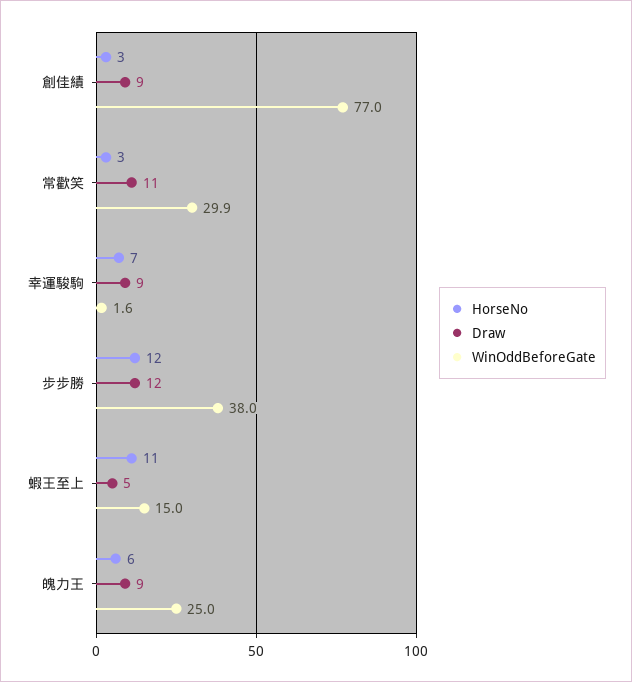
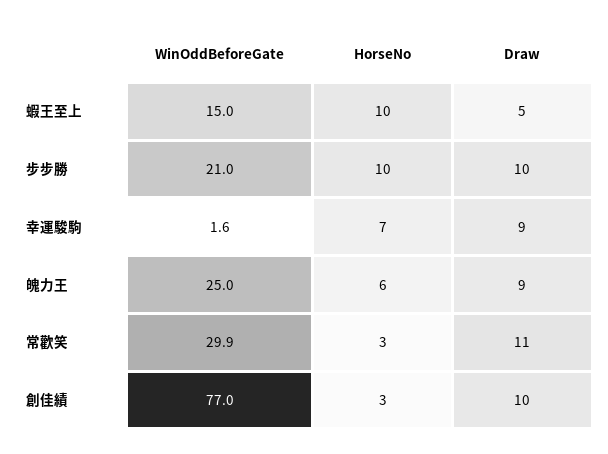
  {
    "HorseNo": {
      "創佳績": 3,
      "常歡笑": 3,
      "幸運駿駒": 7,
-     "步步勝": 12,
+     "步步勝": 10,
-     "蝦王至上": 11,
+     "蝦王至上": 10,
      "魄力王": 6
    },
    "Draw": {
-     "創佳績": 9,
+     "創佳績": 10,
      "常歡笑": 11,
      "幸運駿駒": 9,
-     "步步勝": 12,
+     "步步勝": 10,
      "蝦王至上": 5,
      "魄力王": 9
    },
    "WinOddBeforeGate": {
      "創佳績": 77,
      "常歡笑": 29.9,
      "幸運駿駒": 1.6,
-     "步步勝": 38,
+     "步步勝": 21,
      "蝦王至上": 15,
      "魄力王": 25
    }
  }

